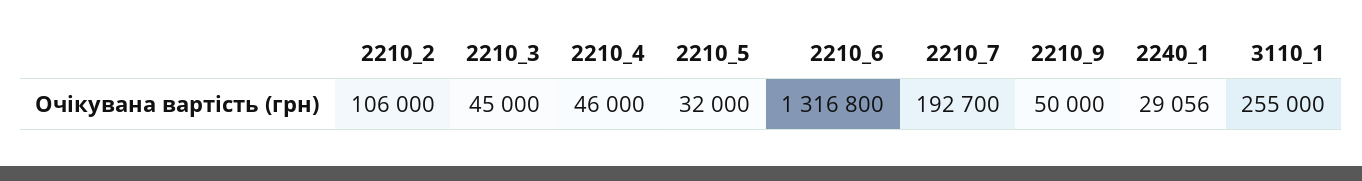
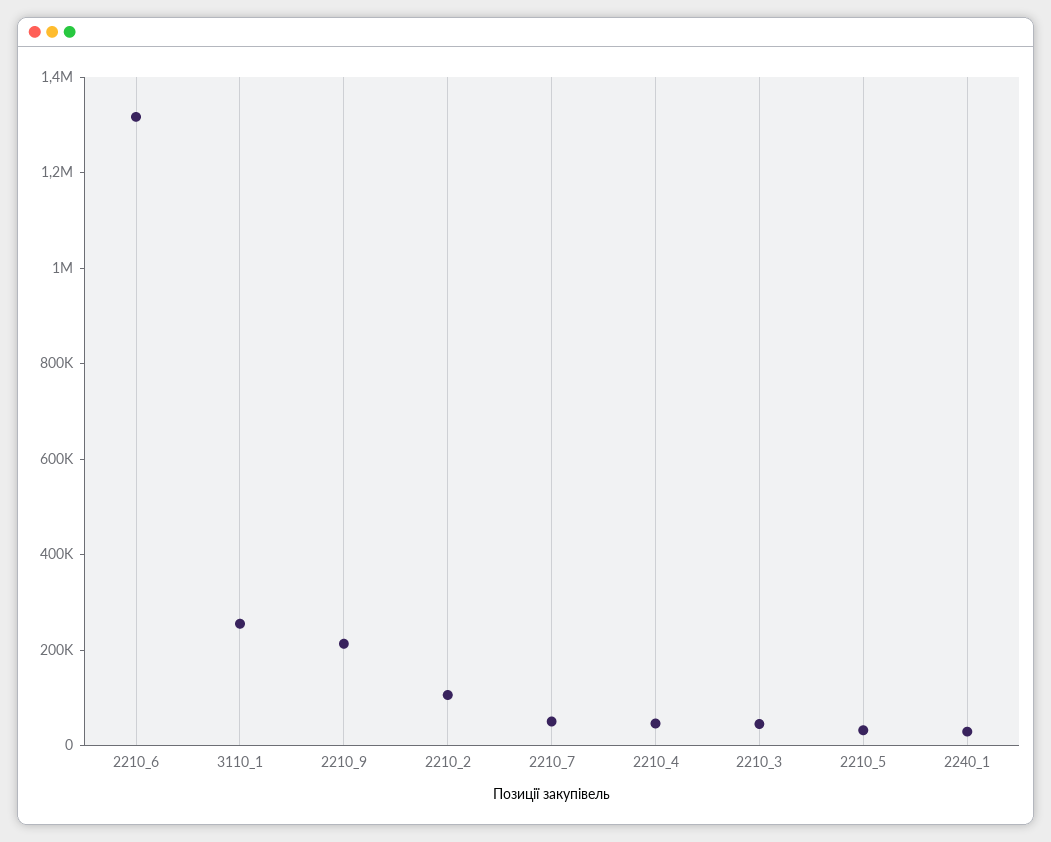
  {
    "2210_2": 106000,
    "2210_3": 45000,
    "2210_4": 46000,
    "2210_5": 32000,
    "2210_6": 1316800,
-   "2210_7": 192700,
+   "2210_7": 50000,
-   "2210_9": 50000,
+   "2210_9": 200000,
    "2240_1": 29056,
    "3110_1": 255000
  }

